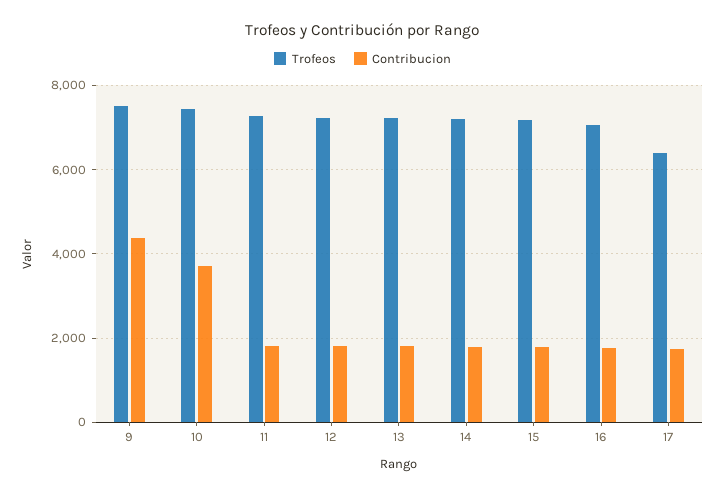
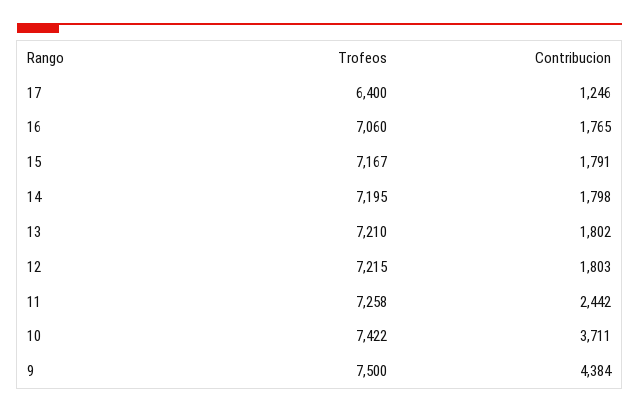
  {
    "Trofeos": {
      "9": 7500,
      "10": 7422,
      "11": 7258,
      "12": 7215,
      "13": 7210,
      "14": 7195,
      "15": 7167,
      "16": 7060,
      "17": 6400
    },
    "Contribucion": {
      "9": 4384,
      "10": 3711,
-     "11": 1800,
+     "11": 2442,
      "12": 1803,
      "13": 1802,
      "14": 1798,
      "15": 1791,
      "16": 1765,
-     "17": 1800
+     "17": 1246
    }
  }

